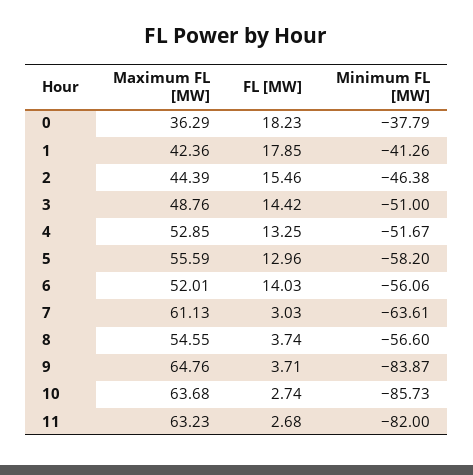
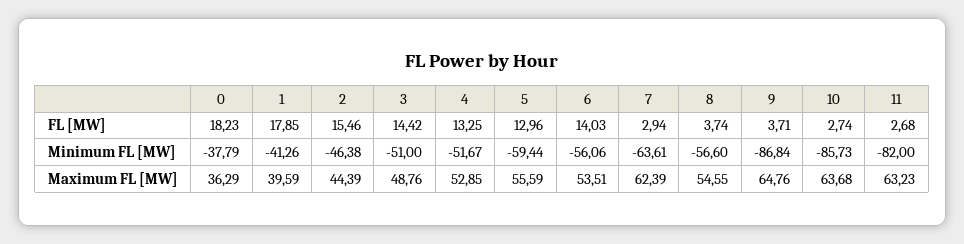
  {
    "Maximum FL [MW]": {
      "0": 36.29,
-     "1": 42.36,
+     "1": 39.59,
      "2": 44.39,
      "3": 48.76,
      "4": 52.85,
      "5": 55.59,
-     "6": 52.01,
+     "6": 53.51,
-     "7": 61.13,
+     "7": 62.39,
      "8": 54.55,
      "9": 64.76,
      "10": 63.68,
      "11": 63.23
    },
    "FL [MW]": {
      "0": 18.23,
      "1": 17.85,
      "2": 15.46,
      "3": 14.42,
      "4": 13.25,
      "5": 12.96,
      "6": 14.03,
-     "7": 3.03,
+     "7": 2.94,
      "8": 3.74,
      "9": 3.71,
      "10": 2.74,
      "11": 2.68
    },
    "Minimum FL [MW]": {
      "0": -37.79,
      "1": -41.26,
      "2": -46.38,
      "3": -51,
      "4": -51.67,
-     "5": -58.2,
+     "5": -59.44,
      "6": -56.06,
      "7": -63.61,
      "8": -56.6,
-     "9": -83.87,
+     "9": -86.84,
      "10": -85.73,
      "11": -82
    }
  }

